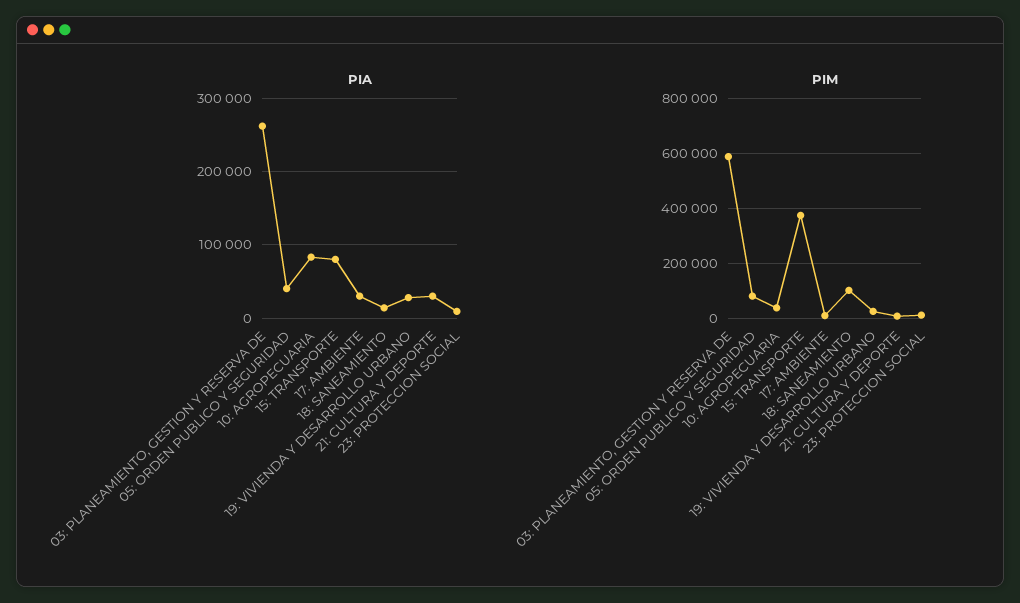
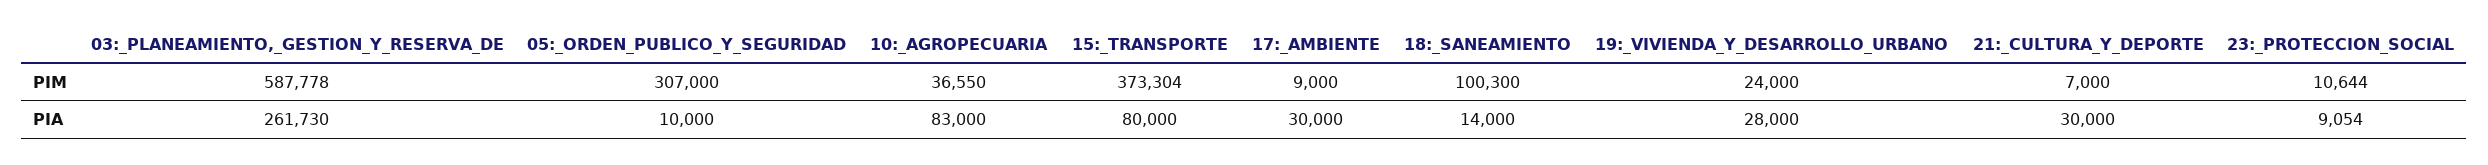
  {
    "PIA": {
      "03: PLANEAMIENTO, GESTION Y RESERVA DE": 261730,
-     "05: ORDEN PUBLICO Y SEGURIDAD": 40000,
+     "05: ORDEN PUBLICO Y SEGURIDAD": 10000,
      "10: AGROPECUARIA": 83000,
      "15: TRANSPORTE": 80000,
      "17: AMBIENTE": 30000,
      "18: SANEAMIENTO": 14000,
      "19: VIVIENDA Y DESARROLLO URBANO": 28000,
      "21: CULTURA Y DEPORTE": 30000,
      "23: PROTECCION SOCIAL": 9054
    },
    "PIM": {
      "03: PLANEAMIENTO, GESTION Y RESERVA DE": 587778,
-     "05: ORDEN PUBLICO Y SEGURIDAD": 75000,
+     "05: ORDEN PUBLICO Y SEGURIDAD": 307000,
      "10: AGROPECUARIA": 36550,
      "15: TRANSPORTE": 373304,
      "17: AMBIENTE": 9000,
      "18: SANEAMIENTO": 100300,
      "19: VIVIENDA Y DESARROLLO URBANO": 24000,
      "21: CULTURA Y DEPORTE": 7000,
      "23: PROTECCION SOCIAL": 10644
    }
  }

